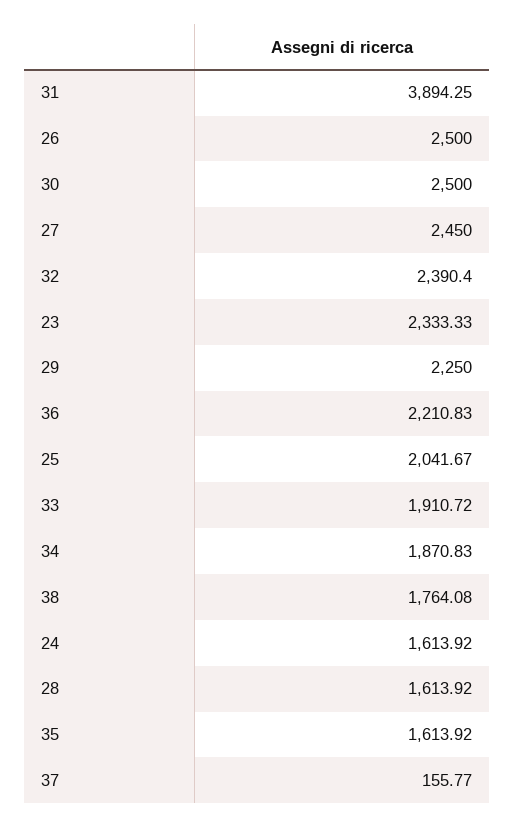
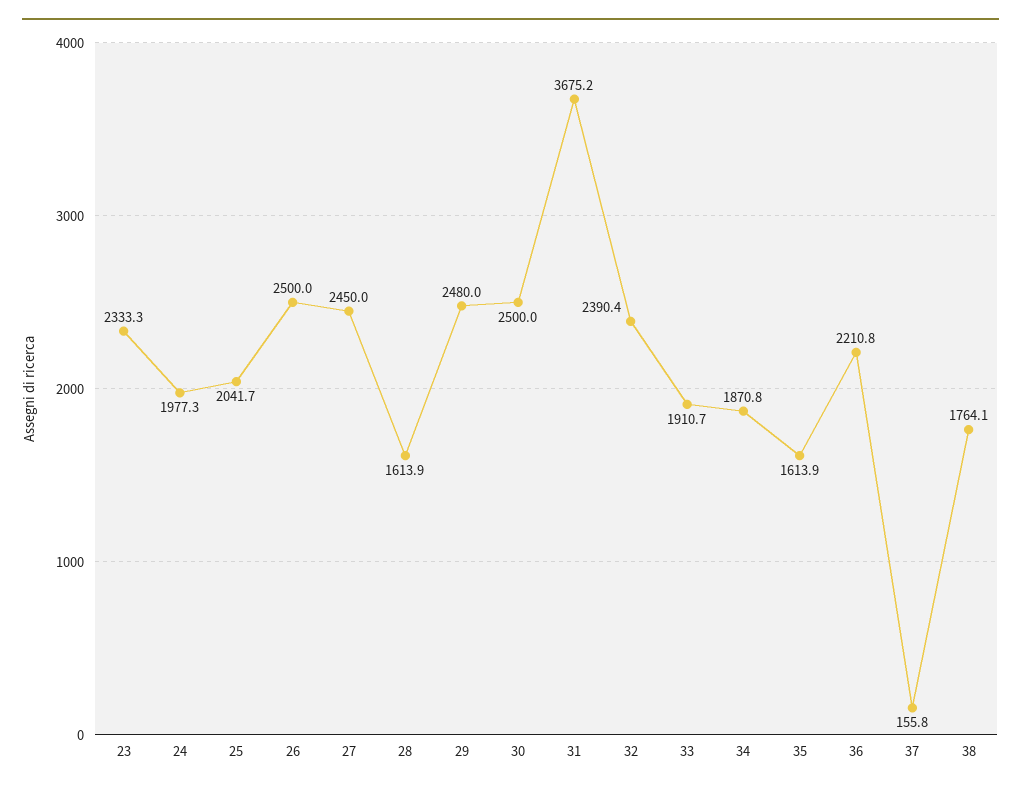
  {
-   "31": 3894.25,
+   "31": 3675.2,
    "26": 2500,
    "30": 2500,
    "27": 2450,
    "32": 2390.4,
    "23": 2333.33,
-   "29": 2250,
+   "29": 2480,
    "36": 2210.83,
    "25": 2041.67,
    "33": 1910.72,
    "34": 1870.83,
    "38": 1764.08,
-   "24": 1613.92,
+   "24": 1977.3,
    "28": 1613.92,
    "35": 1613.92,
    "37": 155.77
  }

